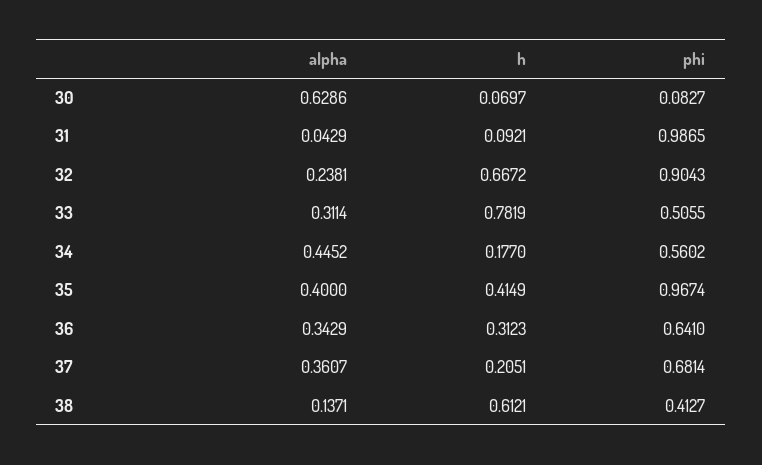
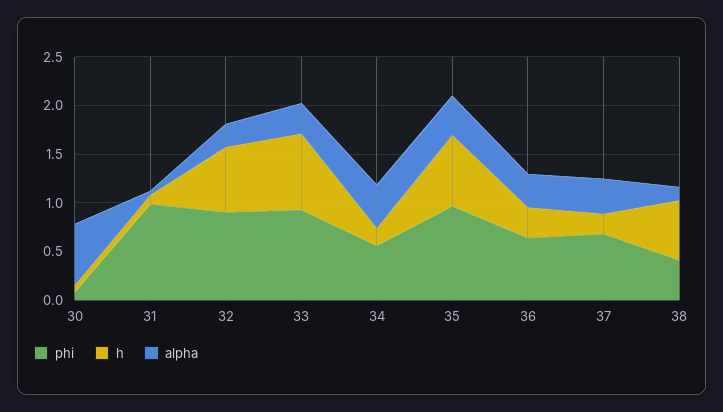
  {
    "alpha": {
      "30": 0.6286,
      "31": 0.0429,
      "32": 0.2381,
      "33": 0.3114,
      "34": 0.4452,
      "35": 0.4,
      "36": 0.3429,
      "37": 0.3607,
      "38": 0.1371
    },
    "h": {
      "30": 0.0697,
      "31": 0.0921,
      "32": 0.6672,
      "33": 0.7819,
      "34": 0.177,
-     "35": 0.4149,
+     "35": 0.7,
      "36": 0.3123,
      "37": 0.2051,
      "38": 0.6121
    },
    "phi": {
      "30": 0.0827,
      "31": 0.9865,
      "32": 0.9043,
-     "33": 0.5055,
+     "33": 0.9,
      "34": 0.5602,
      "35": 0.9674,
      "36": 0.641,
      "37": 0.6814,
      "38": 0.4127
    }
  }

